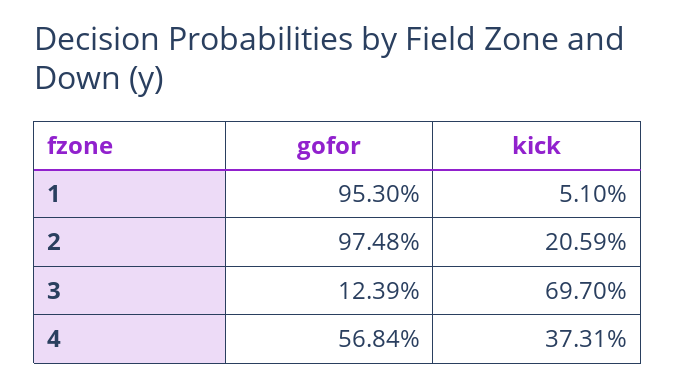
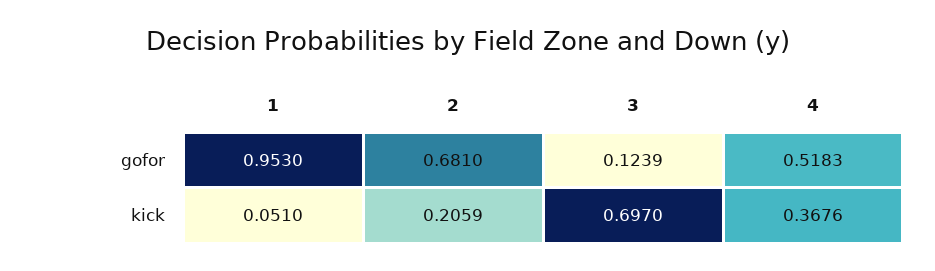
  {
    "gofor": {
      "1": 0.953,
-     "2": 0.9748,
+     "2": 0.681,
      "3": 0.1239,
-     "4": 0.5684
+     "4": 0.5183
    },
    "kick": {
      "1": 0.051,
      "2": 0.2059,
      "3": 0.697,
-     "4": 0.3731
+     "4": 0.3676
    }
  }

